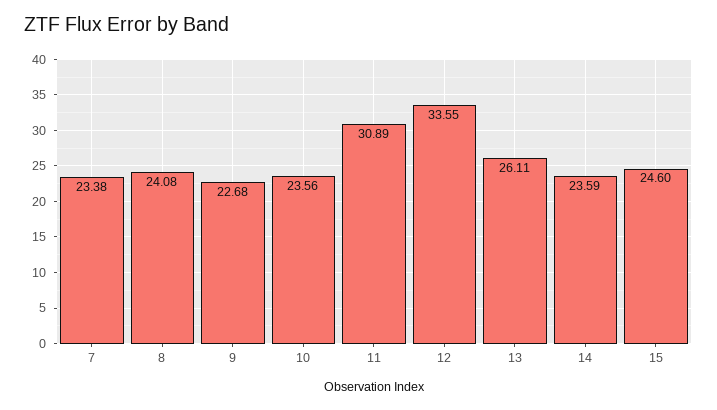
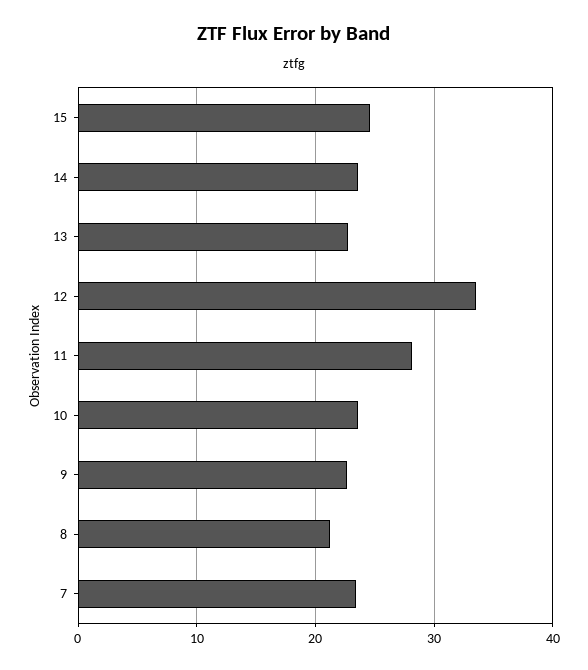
  {
    "7": 23.38,
-   "8": 24.08,
+   "8": 21,
    "9": 22.68,
    "10": 23.56,
-   "11": 30.89,
+   "11": 28,
    "12": 33.55,
-   "13": 26.11,
+   "13": 23,
    "14": 23.59,
    "15": 24.6
  }

